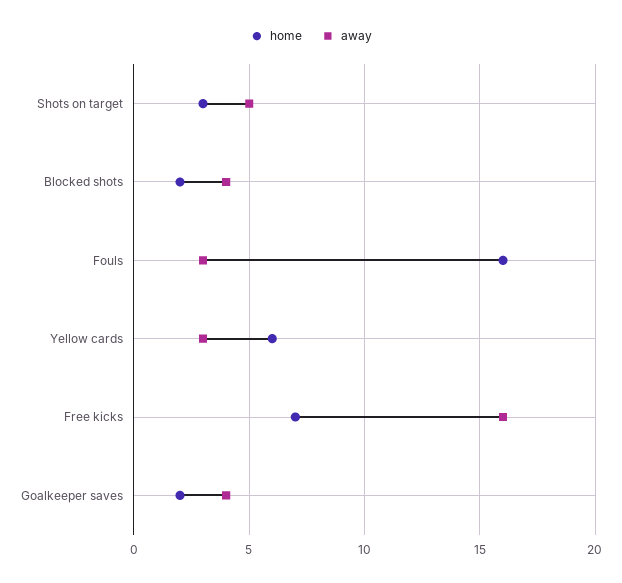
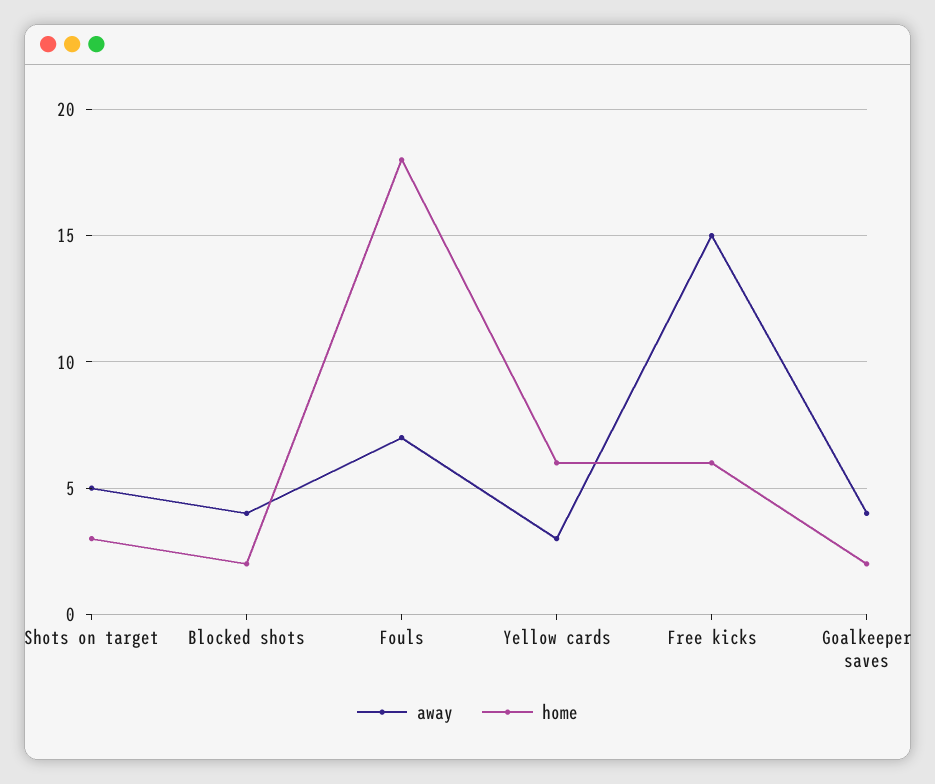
  {
    "home": {
      "Shots on target": 3,
      "Blocked shots": 2,
-     "Fouls": 16,
+     "Fouls": 18,
      "Yellow cards": 6,
-     "Free kicks": 7,
+     "Free kicks": 6,
      "Goalkeeper saves": 2
    },
    "away": {
      "Shots on target": 5,
      "Blocked shots": 4,
-     "Fouls": 3,
+     "Fouls": 7,
      "Yellow cards": 3,
-     "Free kicks": 16,
+     "Free kicks": 15,
      "Goalkeeper saves": 4
    }
  }

